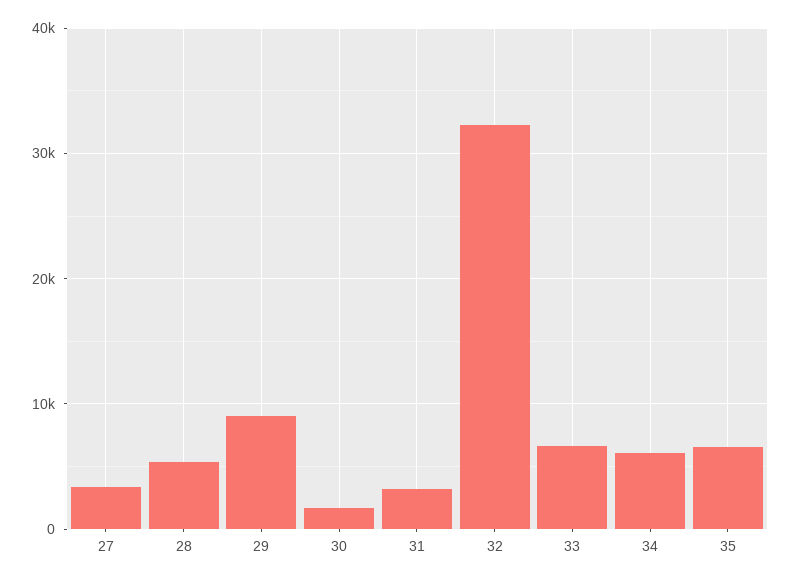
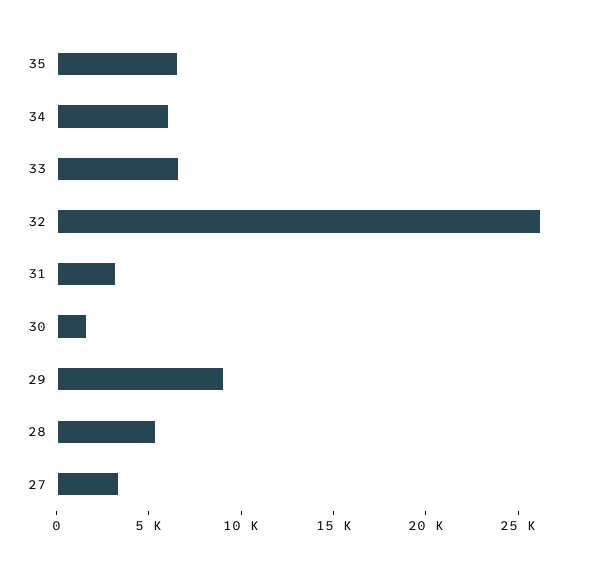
  {
    "27": 3000,
    "28": 5000,
    "29": 9000,
    "30": 2000,
    "31": 3000,
-   "32": 32000,
+   "32": 26000,
    "33": 7000,
    "34": 6000,
    "35": 7000
  }

